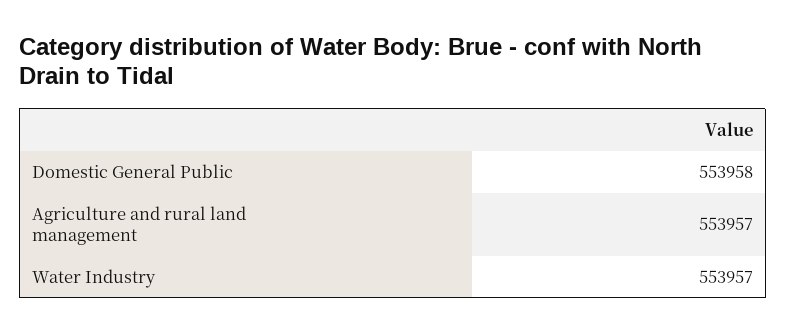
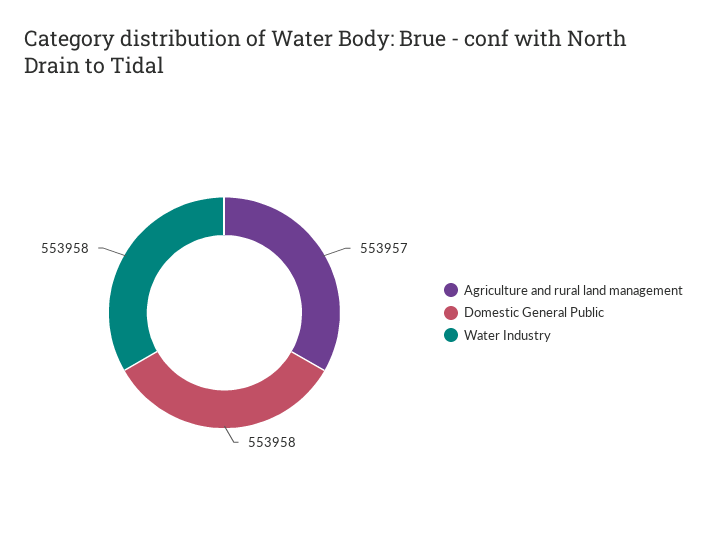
  {
    "Domestic General Public": 553958,
    "Agriculture and rural land management": 553957,
-   "Water Industry": 553957
+   "Water Industry": 553958
  }

